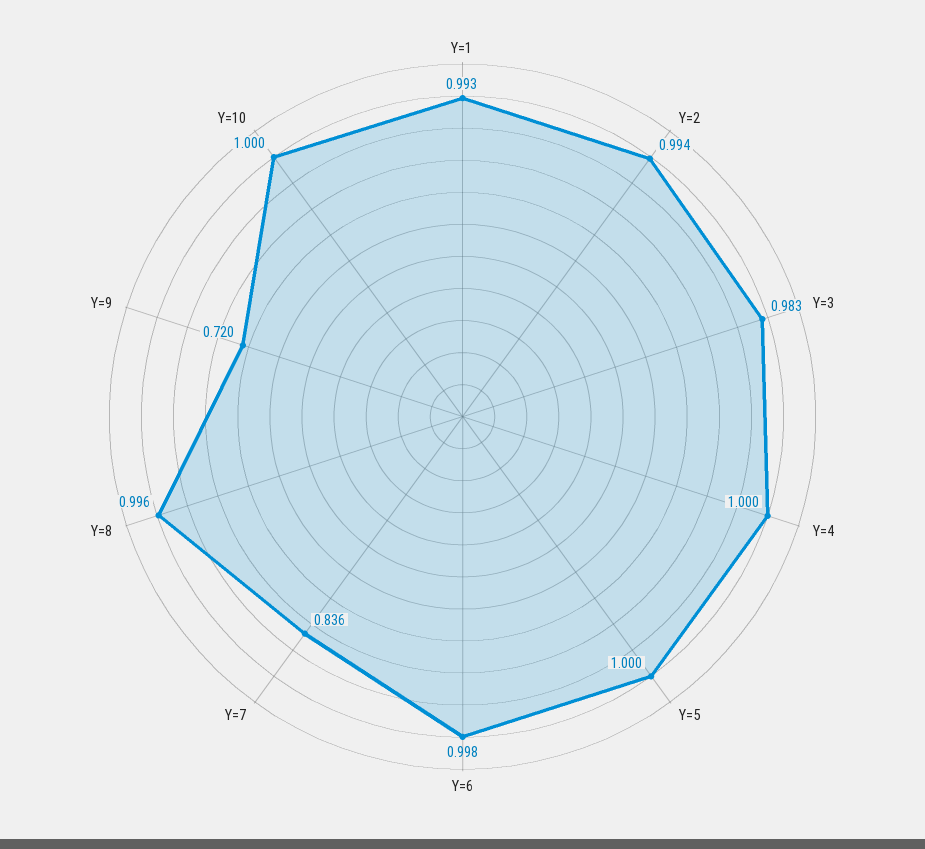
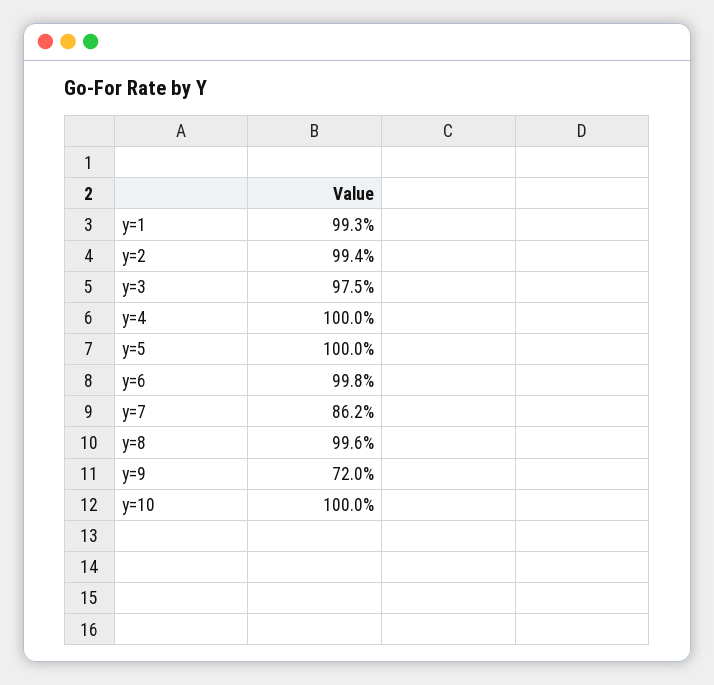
  {
    "Y=1": 0.993,
    "Y=2": 0.994,
-   "Y=3": 0.983,
+   "Y=3": 0.975,
    "Y=4": 1,
    "Y=5": 1,
    "Y=6": 0.998,
-   "Y=7": 0.836,
+   "Y=7": 0.862,
    "Y=8": 0.996,
    "Y=9": 0.72,
    "Y=10": 1
  }

